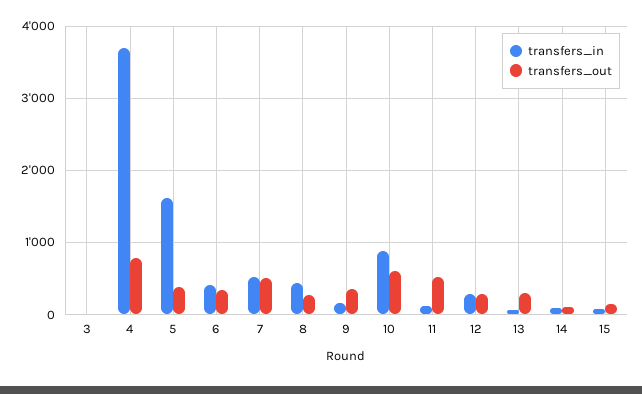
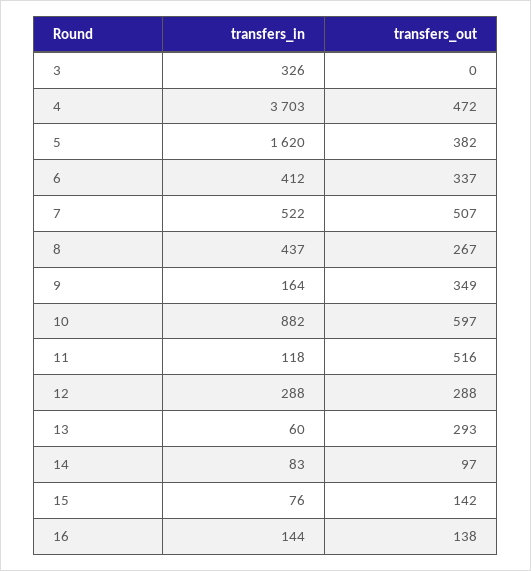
  {
    "transfers_in": {
-     "3": 0,
+     "3": 326,
      "4": 3703,
      "5": 1620,
      "6": 412,
      "7": 522,
      "8": 437,
      "9": 164,
      "10": 882,
      "11": 118,
      "12": 288,
      "13": 60,
      "14": 83,
-     "15": 76
+     "15": 76,
+     "16": 144
    },
    "transfers_out": {
      "3": 0,
-     "4": 800,
+     "4": 472,
      "5": 382,
      "6": 337,
      "7": 507,
      "8": 267,
      "9": 349,
      "10": 597,
      "11": 516,
      "12": 288,
      "13": 293,
      "14": 97,
-     "15": 142
+     "15": 142,
+     "16": 138
    }
  }

